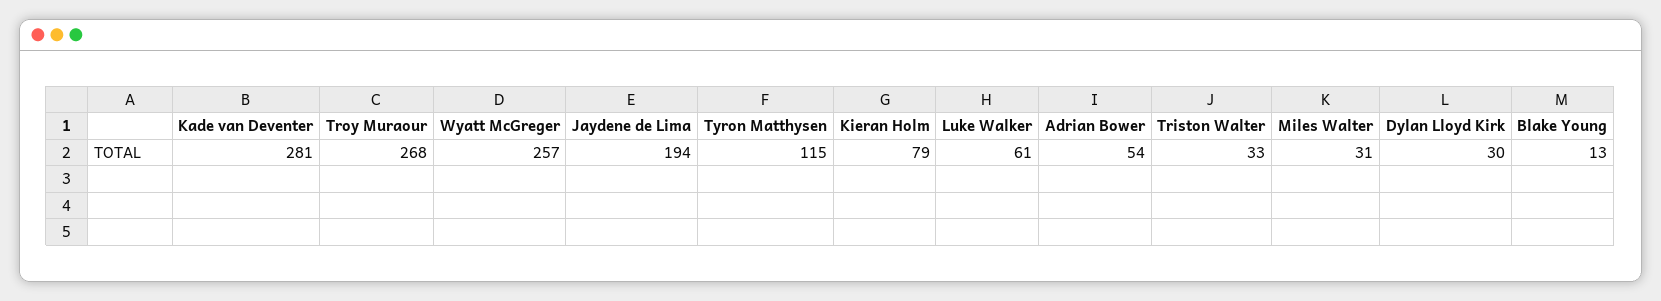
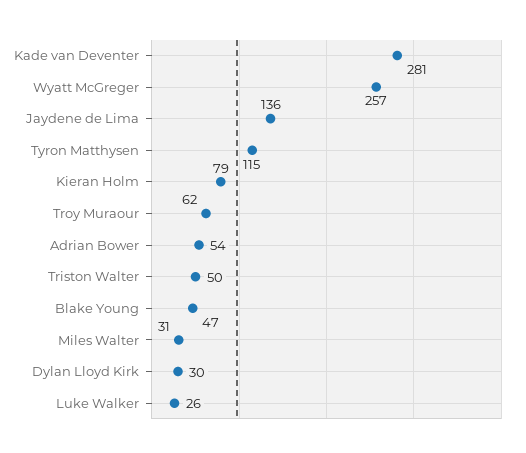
  {
    "Kade van Deventer": 281,
-   "Troy Muraour": 268,
+   "Troy Muraour": 62,
    "Wyatt McGreger": 257,
-   "Jaydene de Lima": 194,
+   "Jaydene de Lima": 136,
    "Tyron Matthysen": 115,
    "Kieran Holm": 79,
-   "Luke Walker": 61,
+   "Luke Walker": 26,
    "Adrian Bower": 54,
-   "Triston Walter": 33,
+   "Triston Walter": 50,
    "Miles Walter": 31,
    "Dylan Lloyd Kirk": 30,
-   "Blake Young": 13
+   "Blake Young": 47
  }

